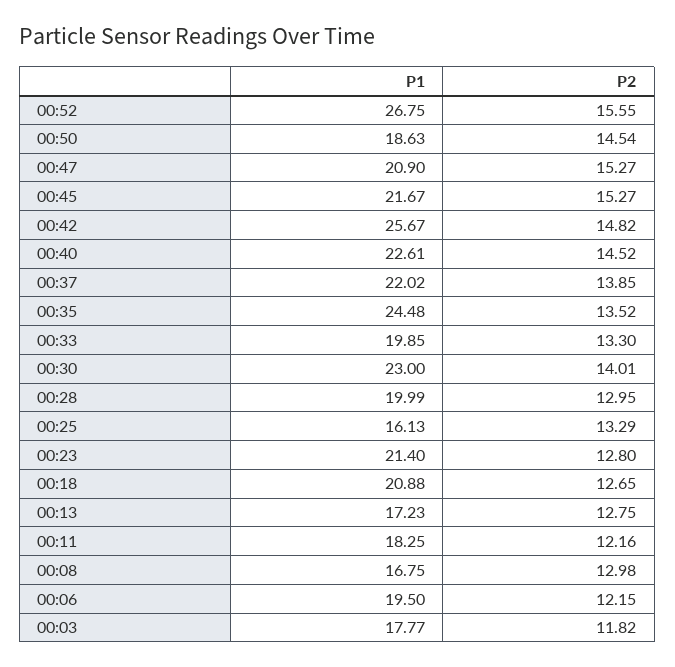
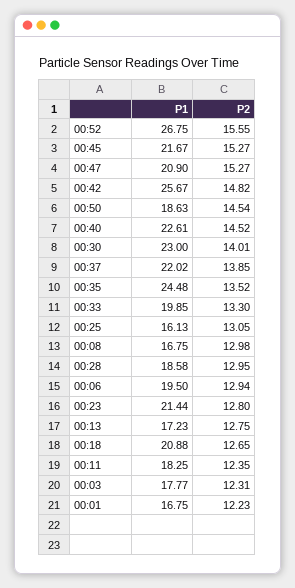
  {
    "P1": {
      "00:52": 26.75,
      "00:50": 18.63,
      "00:47": 20.9,
      "00:45": 21.67,
      "00:42": 25.67,
      "00:40": 22.61,
      "00:37": 22.02,
      "00:35": 24.48,
      "00:33": 19.85,
      "00:30": 23,
-     "00:28": 19.99,
+     "00:28": 18.58,
      "00:25": 16.13,
-     "00:23": 21.4,
+     "00:23": 21.44,
      "00:18": 20.88,
      "00:13": 17.23,
      "00:11": 18.25,
      "00:08": 16.75,
      "00:06": 19.5,
-     "00:03": 17.77
+     "00:03": 17.77,
+     "00:01": 16.75
    },
    "P2": {
      "00:52": 15.55,
      "00:50": 14.54,
      "00:47": 15.27,
      "00:45": 15.27,
      "00:42": 14.82,
      "00:40": 14.52,
      "00:37": 13.85,
      "00:35": 13.52,
      "00:33": 13.3,
      "00:30": 14.01,
      "00:28": 12.95,
-     "00:25": 13.29,
+     "00:25": 13.05,
      "00:23": 12.8,
      "00:18": 12.65,
      "00:13": 12.75,
-     "00:11": 12.16,
+     "00:11": 12.35,
      "00:08": 12.98,
-     "00:06": 12.15,
+     "00:06": 12.94,
-     "00:03": 11.82
+     "00:03": 12.31,
+     "00:01": 12.23
    }
  }

